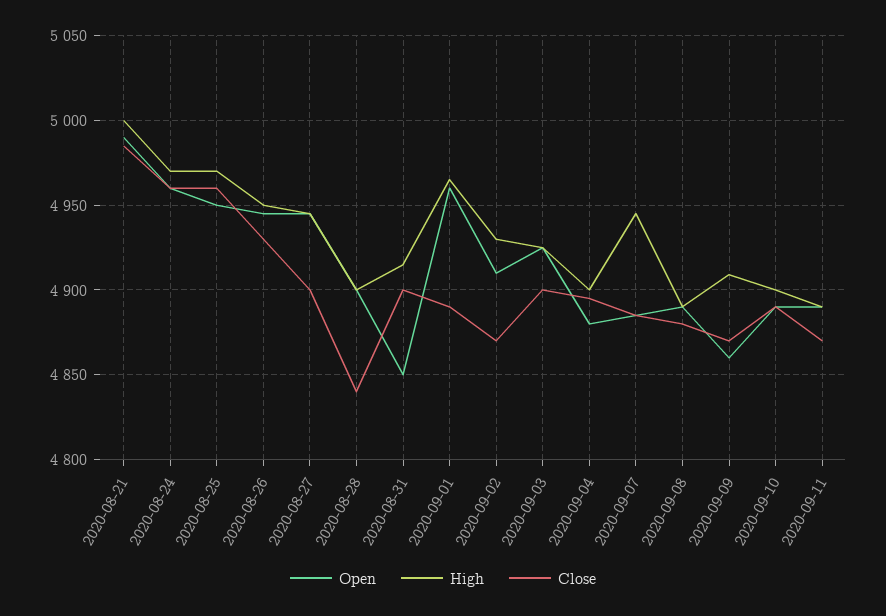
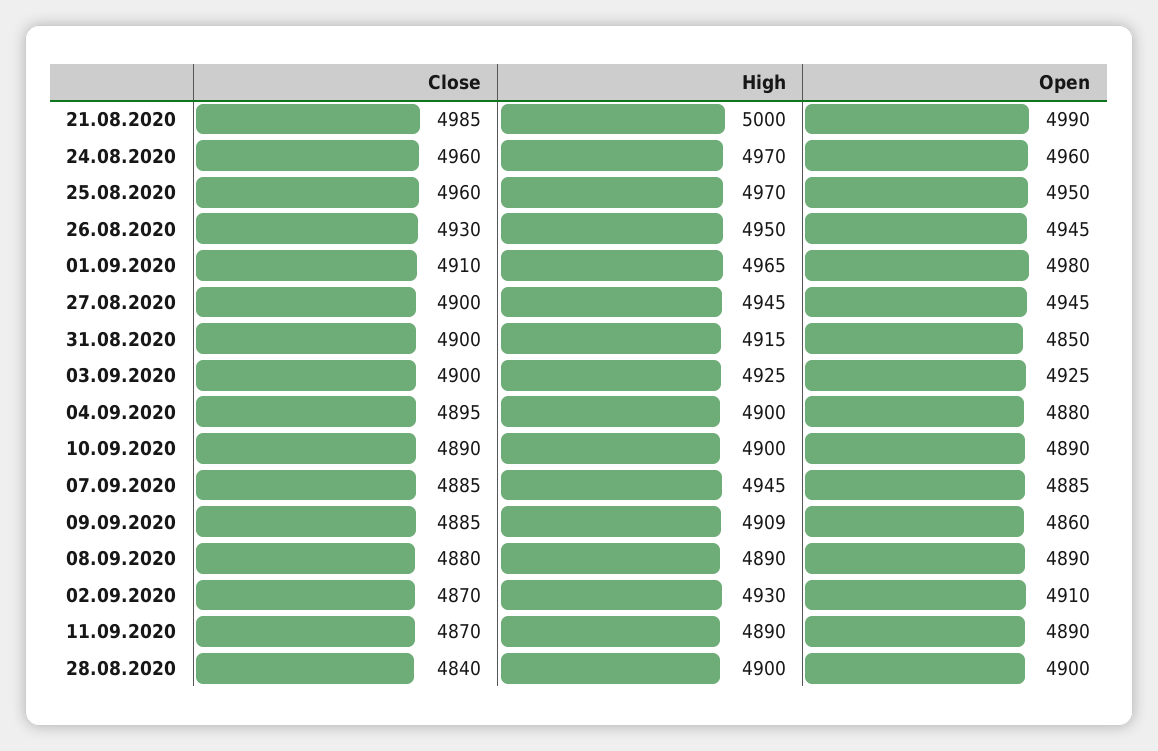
  {
    "Open": {
      "2020-08-21": 4990,
      "2020-08-24": 4960,
      "2020-08-25": 4950,
      "2020-08-26": 4945,
      "2020-08-27": 4945,
      "2020-08-28": 4900,
      "2020-08-31": 4850,
-     "2020-09-01": 4960,
+     "2020-09-01": 4980,
      "2020-09-02": 4910,
      "2020-09-03": 4925,
      "2020-09-04": 4880,
      "2020-09-07": 4885,
      "2020-09-08": 4890,
      "2020-09-09": 4860,
      "2020-09-10": 4890,
      "2020-09-11": 4890
    },
    "High": {
      "2020-08-21": 5000,
      "2020-08-24": 4970,
      "2020-08-25": 4970,
      "2020-08-26": 4950,
      "2020-08-27": 4945,
      "2020-08-28": 4900,
      "2020-08-31": 4915,
      "2020-09-01": 4965,
      "2020-09-02": 4930,
      "2020-09-03": 4925,
      "2020-09-04": 4900,
      "2020-09-07": 4945,
      "2020-09-08": 4890,
      "2020-09-09": 4909,
      "2020-09-10": 4900,
      "2020-09-11": 4890
    },
    "Close": {
      "2020-08-21": 4985,
      "2020-08-24": 4960,
      "2020-08-25": 4960,
      "2020-08-26": 4930,
      "2020-08-27": 4900,
      "2020-08-28": 4840,
      "2020-08-31": 4900,
-     "2020-09-01": 4890,
+     "2020-09-01": 4910,
      "2020-09-02": 4870,
      "2020-09-03": 4900,
      "2020-09-04": 4895,
      "2020-09-07": 4885,
      "2020-09-08": 4880,
-     "2020-09-09": 4870,
+     "2020-09-09": 4885,
      "2020-09-10": 4890,
      "2020-09-11": 4870
    }
  }

